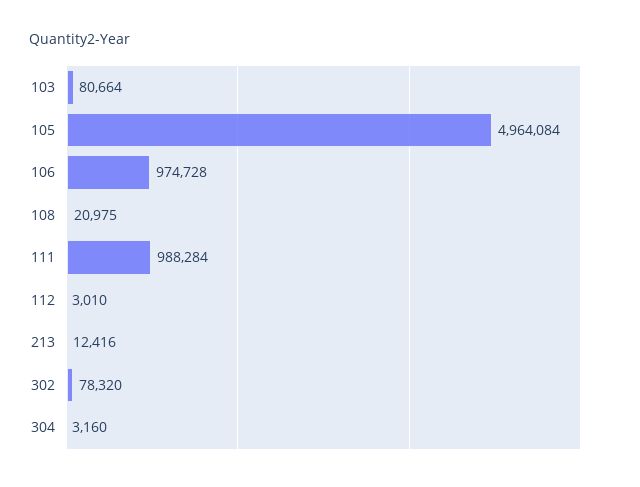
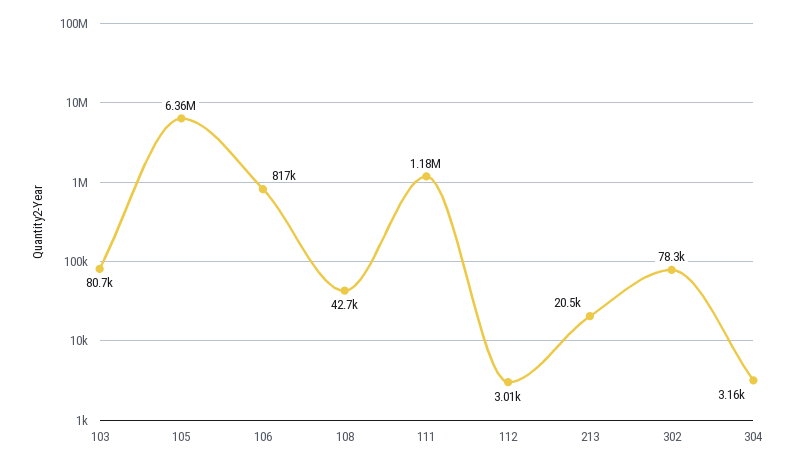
  {
    "103": 80664,
-   "105": 4964084,
+   "105": 6360000,
-   "106": 974728,
+   "106": 817000,
-   "108": 20975,
+   "108": 42700,
-   "111": 988284,
+   "111": 1180000,
    "112": 3010,
-   "213": 12416,
+   "213": 20500,
    "302": 78320,
    "304": 3160
  }

